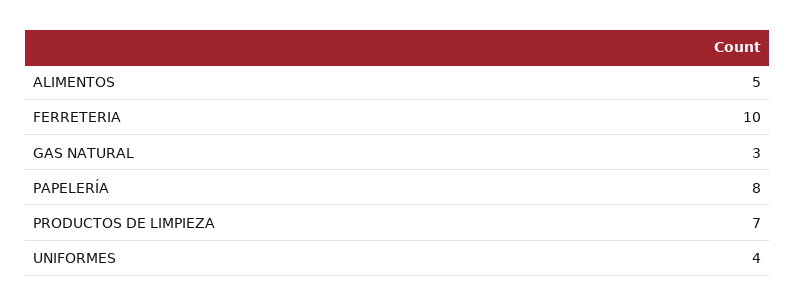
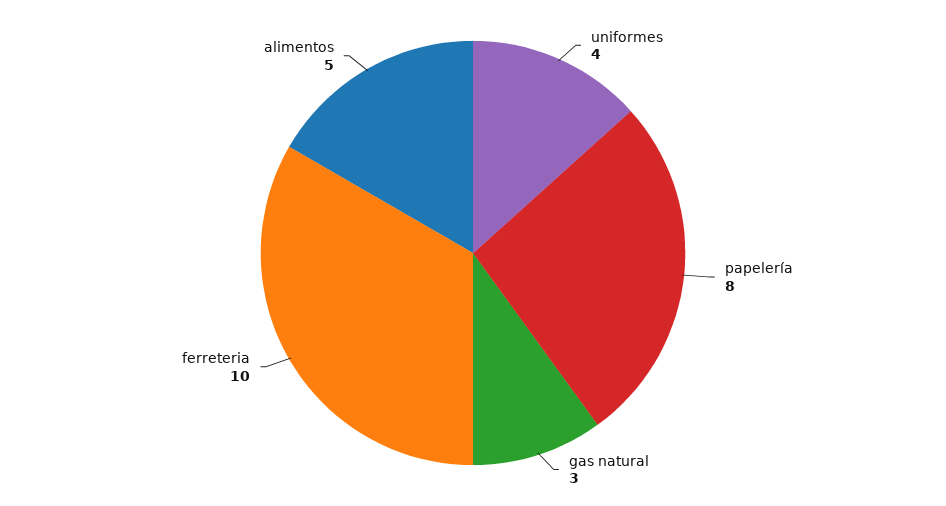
  {
    "ALIMENTOS": 5,
    "FERRETERIA": 10,
    "GAS NATURAL": 3,
    "PAPELERÍA": 8,
-   "PRODUCTOS DE LIMPIEZA": 7,
    "UNIFORMES": 4
  }

